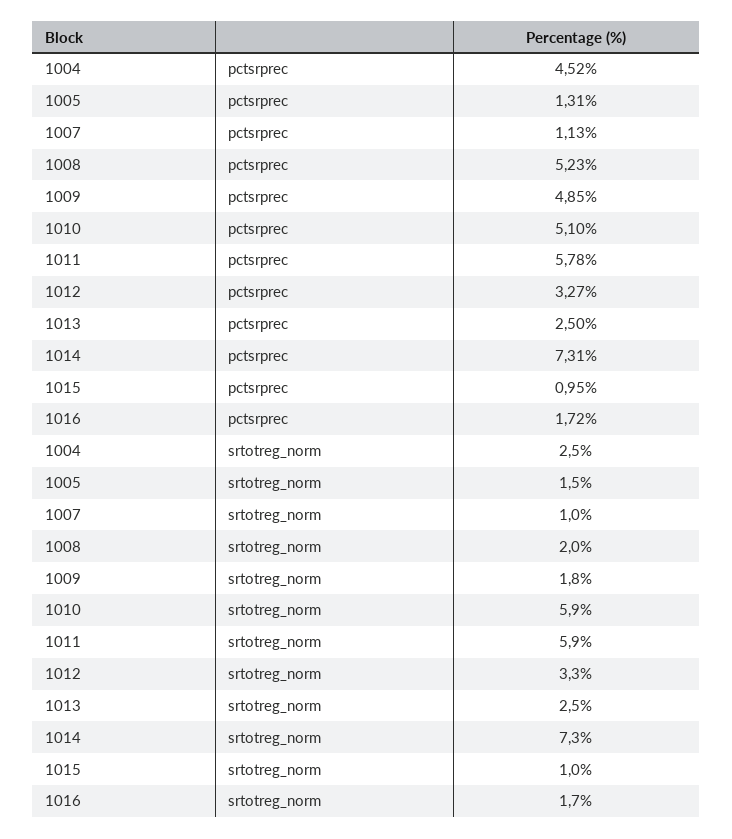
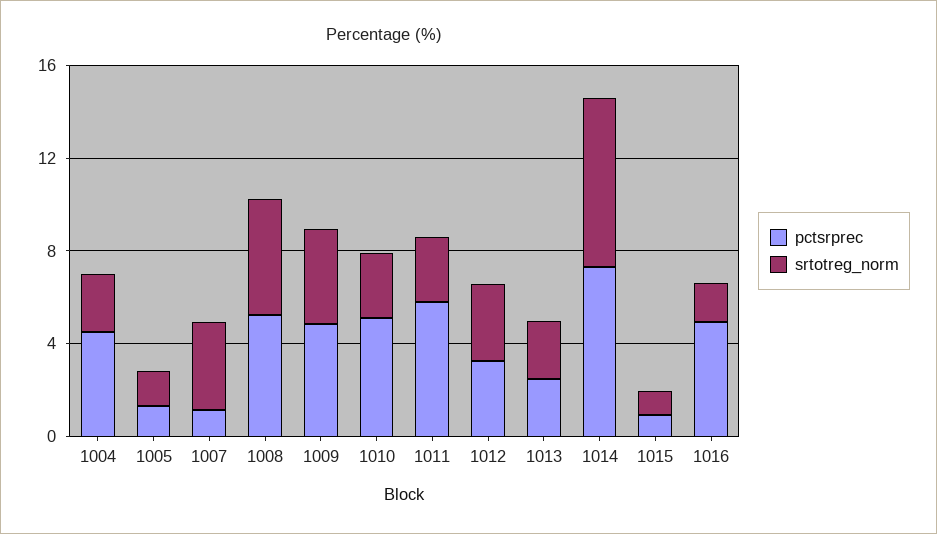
  {
    "pctsrprec": {
      "1004": 4.52,
      "1005": 1.31,
      "1007": 1.13,
      "1008": 5.23,
      "1009": 4.85,
      "1010": 5.1,
      "1011": 5.78,
      "1012": 3.27,
      "1013": 2.5,
      "1014": 7.31,
      "1015": 0.95,
-     "1016": 1.72
+     "1016": 5
    },
    "srtotreg_norm": {
      "1004": 2.5,
      "1005": 1.5,
-     "1007": 1,
+     "1007": 4,
-     "1008": 2,
+     "1008": 5,
-     "1009": 1.8,
+     "1009": 4,
-     "1010": 5.9,
+     "1010": 3,
-     "1011": 5.9,
+     "1011": 3,
      "1012": 3.3,
      "1013": 2.5,
      "1014": 7.3,
      "1015": 1,
      "1016": 1.7
    }
  }

